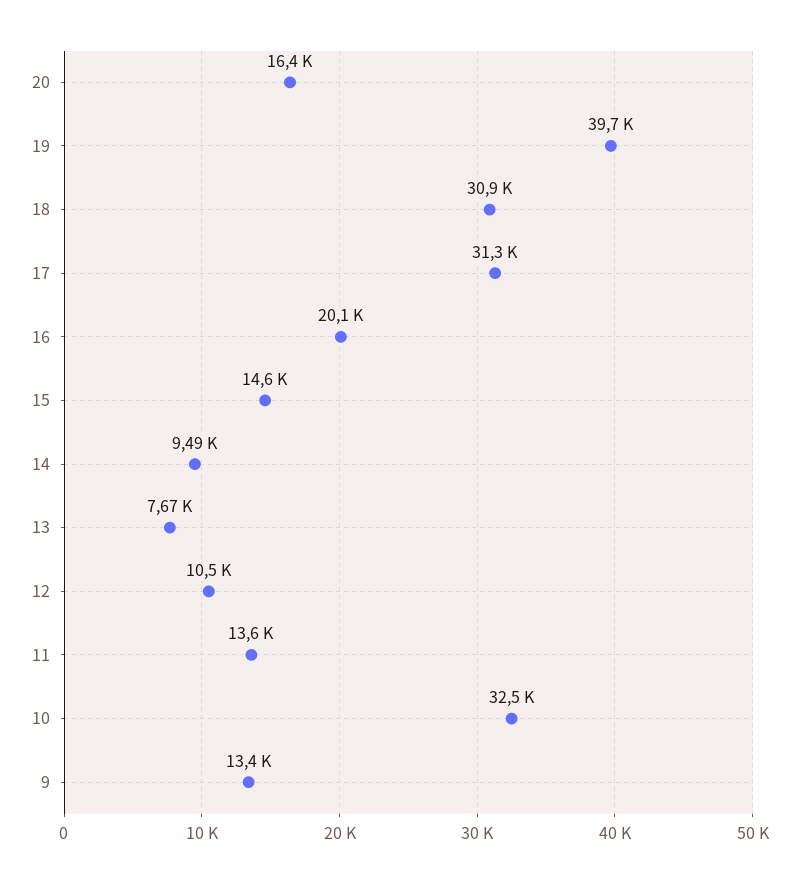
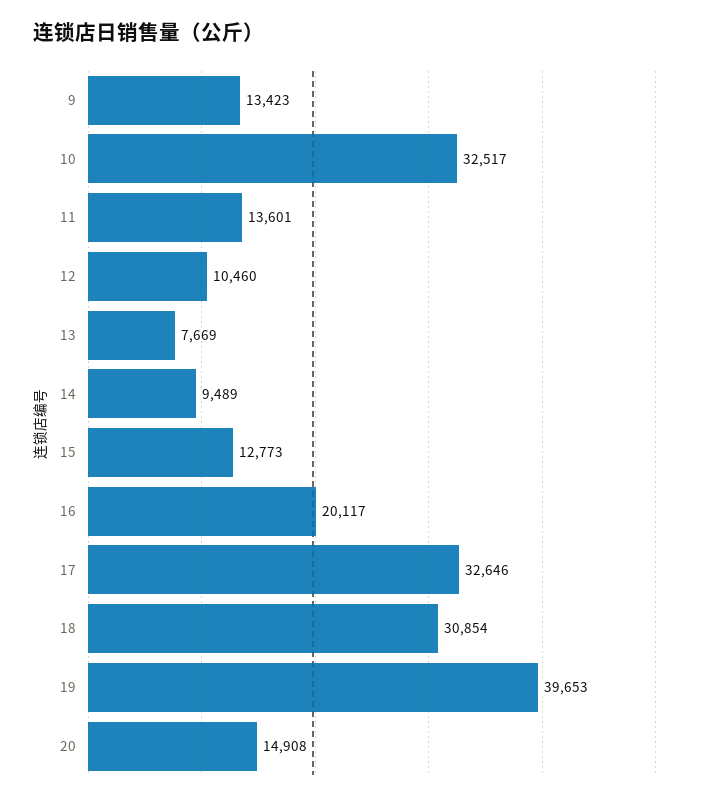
  {
-   "20": 16400,
+   "20": 14908,
    "19": 39653,
    "18": 30854,
-   "17": 31300,
+   "17": 32646,
    "16": 20117,
-   "15": 14600,
+   "15": 12773,
    "14": 9489,
    "13": 7669,
    "12": 10460,
    "11": 13601,
    "10": 32517,
    "9": 13423
  }

